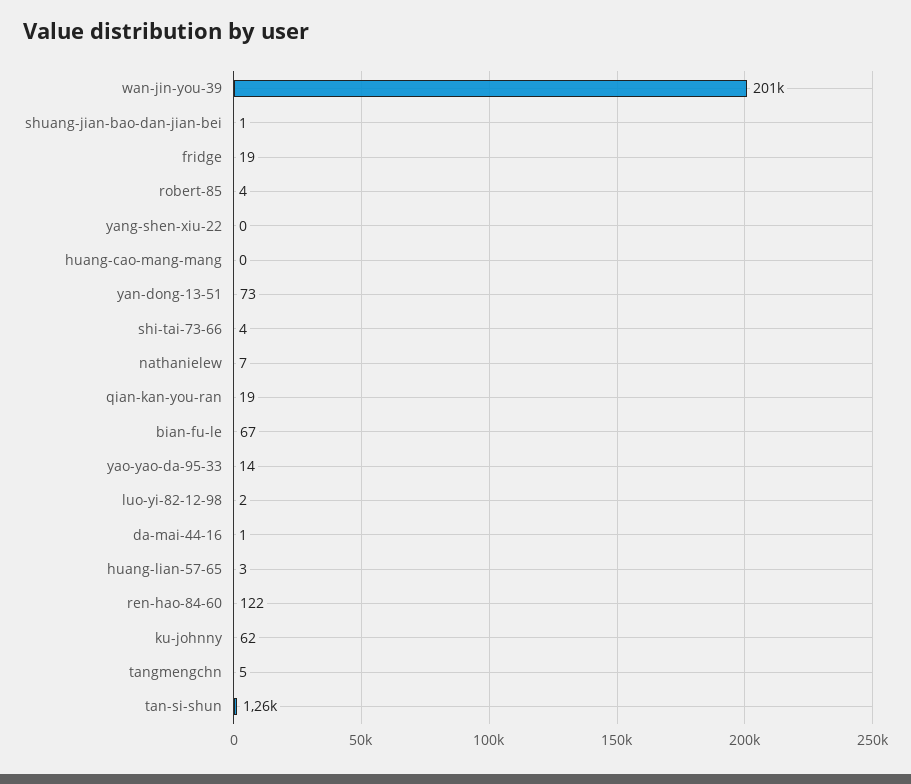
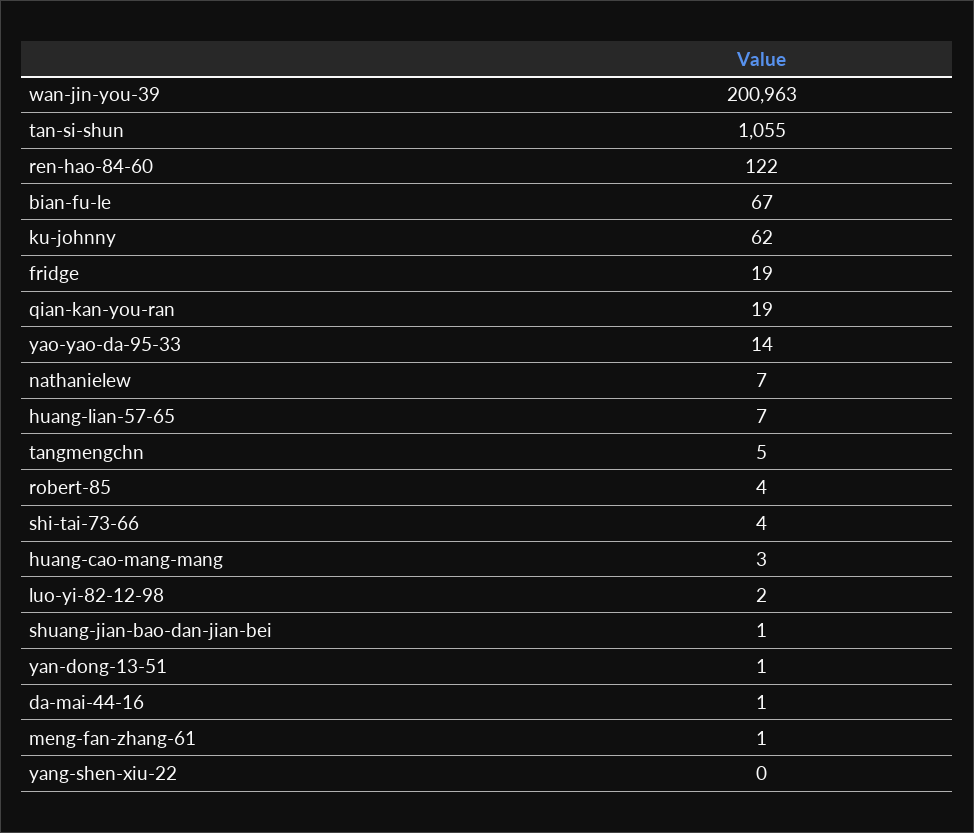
  {
    "wan-jin-you-39": 200963,
    "shuang-jian-bao-dan-jian-bei": 1,
    "fridge": 19,
    "robert-85": 4,
    "yang-shen-xiu-22": 0,
-   "huang-cao-mang-mang": 0,
+   "huang-cao-mang-mang": 3,
-   "yan-dong-13-51": 73,
+   "yan-dong-13-51": 1,
    "shi-tai-73-66": 4,
    "nathanielew": 7,
    "qian-kan-you-ran": 19,
    "bian-fu-le": 67,
    "yao-yao-da-95-33": 14,
    "luo-yi-82-12-98": 2,
    "da-mai-44-16": 1,
-   "huang-lian-57-65": 3,
+   "huang-lian-57-65": 7,
    "ren-hao-84-60": 122,
    "ku-johnny": 62,
    "tangmengchn": 5,
-   "tan-si-shun": 1260
+   "tan-si-shun": 1055,
+   "meng-fan-zhang-61": 1
  }

